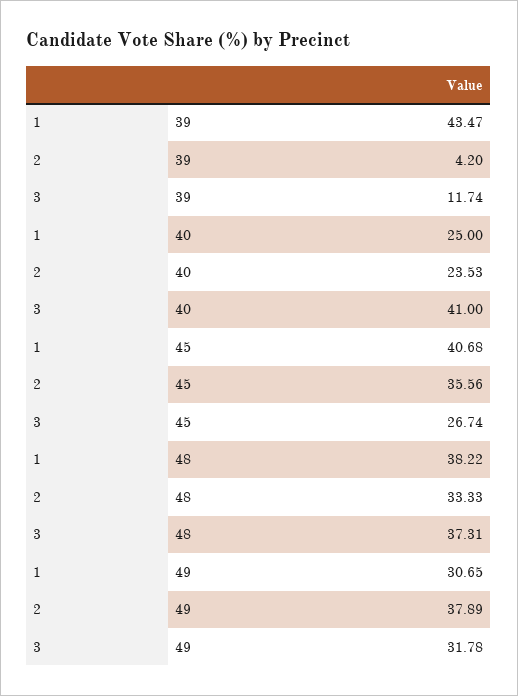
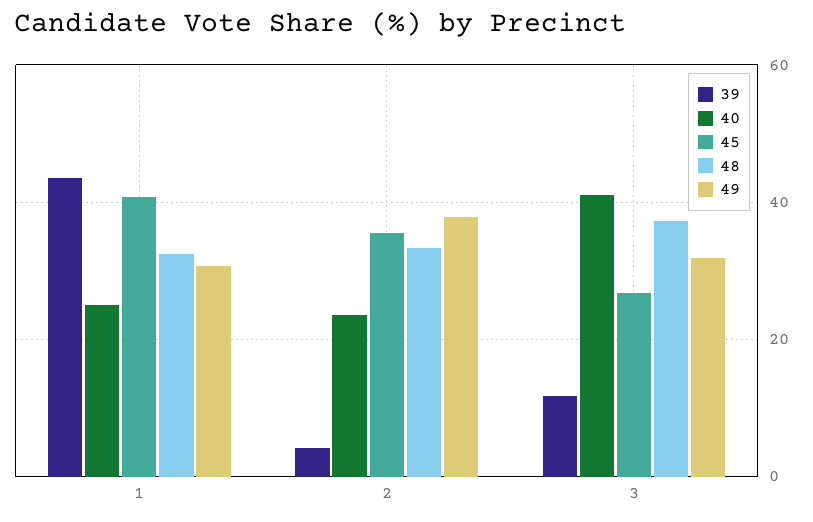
  {
    "39": {
      "1": 43.47,
      "2": 4.2,
      "3": 11.74
    },
    "40": {
      "1": 25,
      "2": 23.53,
      "3": 41
    },
    "45": {
      "1": 40.68,
      "2": 35.56,
      "3": 26.74
    },
    "48": {
-     "1": 38.22,
+     "1": 32,
      "2": 33.33,
      "3": 37.31
    },
    "49": {
      "1": 30.65,
      "2": 37.89,
      "3": 31.78
    }
  }

